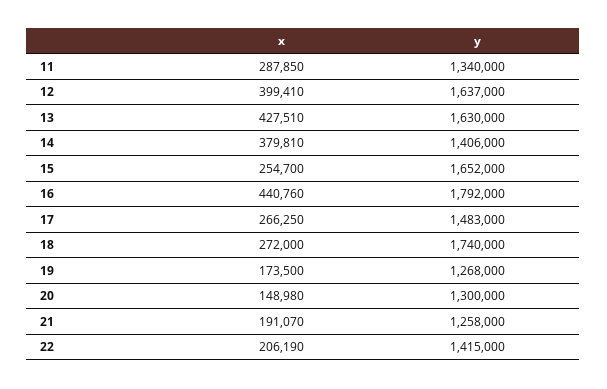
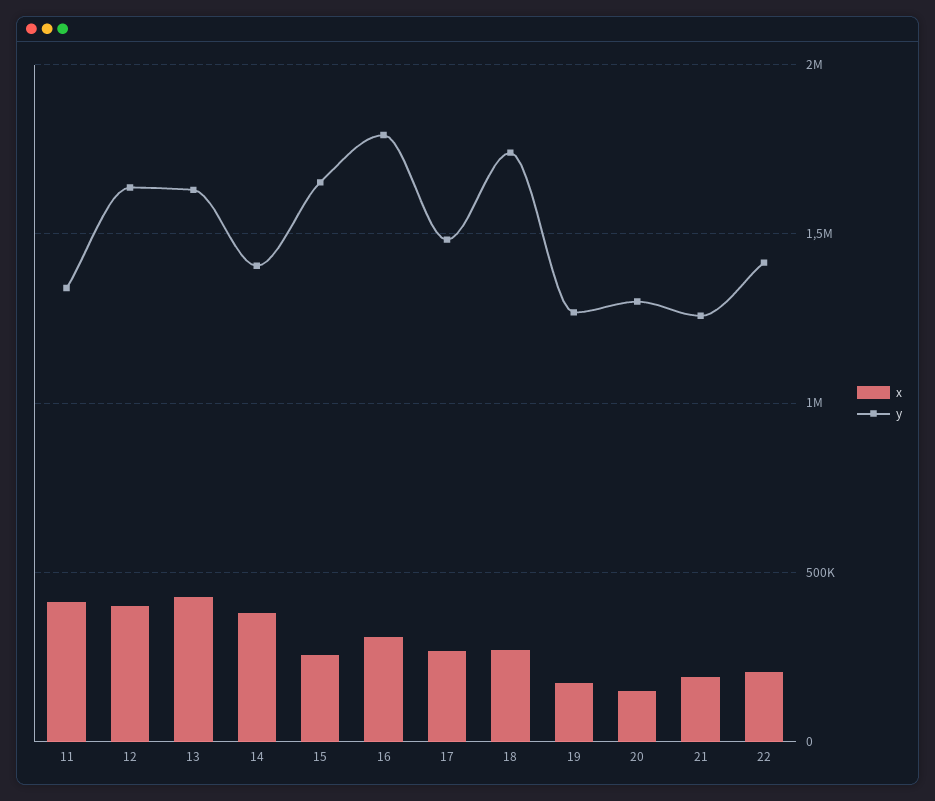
  {
    "x": {
-     "11": 287850,
+     "11": 400000,
      "12": 399410,
      "13": 427510,
      "14": 379810,
      "15": 254700,
-     "16": 440760,
+     "16": 300000,
      "17": 266250,
      "18": 272000,
      "19": 173500,
      "20": 148980,
      "21": 191070,
      "22": 206190
    },
    "y": {
      "11": 1340000,
      "12": 1637000,
      "13": 1630000,
      "14": 1406000,
      "15": 1652000,
      "16": 1792000,
      "17": 1483000,
      "18": 1740000,
      "19": 1268000,
      "20": 1300000,
      "21": 1258000,
      "22": 1415000
    }
  }

